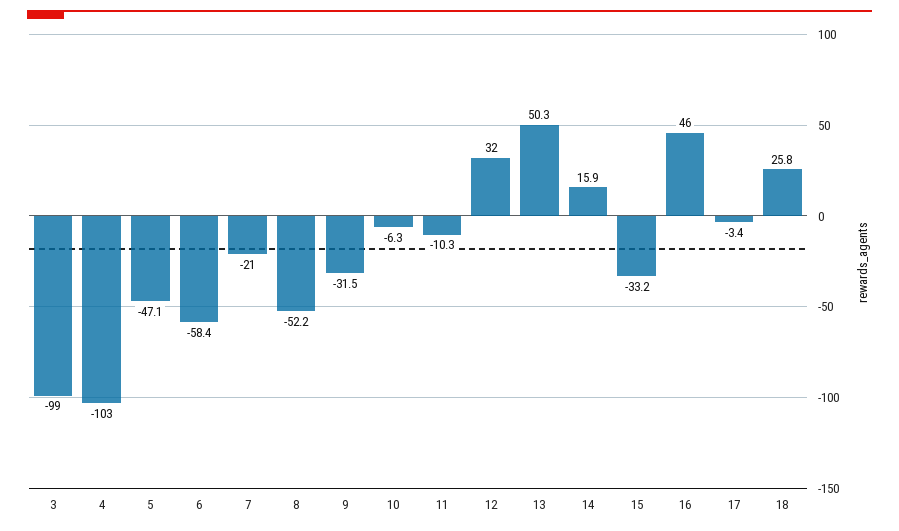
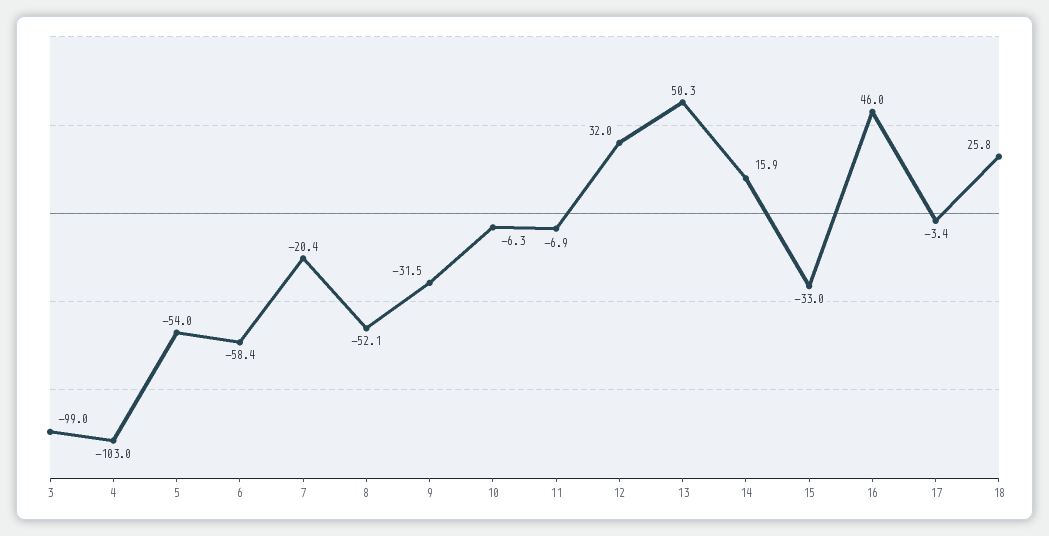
  {
    "3": -99,
    "4": -103,
-   "5": -47.1,
+   "5": -54,
    "6": -58.4,
-   "7": -21,
+   "7": -20.4,
-   "8": -52.2,
+   "8": -52.1,
    "9": -31.5,
    "10": -6.3,
-   "11": -10.3,
+   "11": -6.9,
    "12": 32,
    "13": 50.3,
    "14": 15.9,
-   "15": -33.2,
+   "15": -33,
    "16": 46,
    "17": -3.4,
    "18": 25.8
  }

